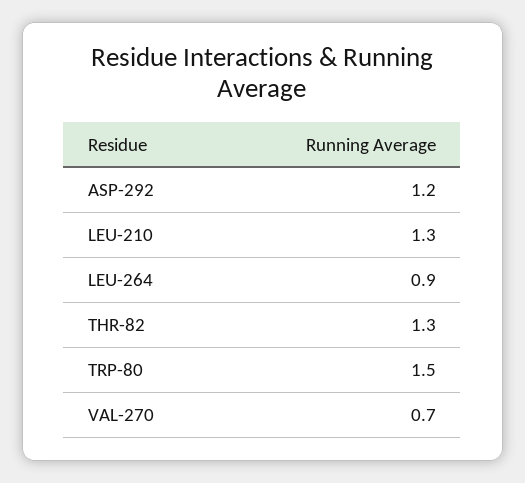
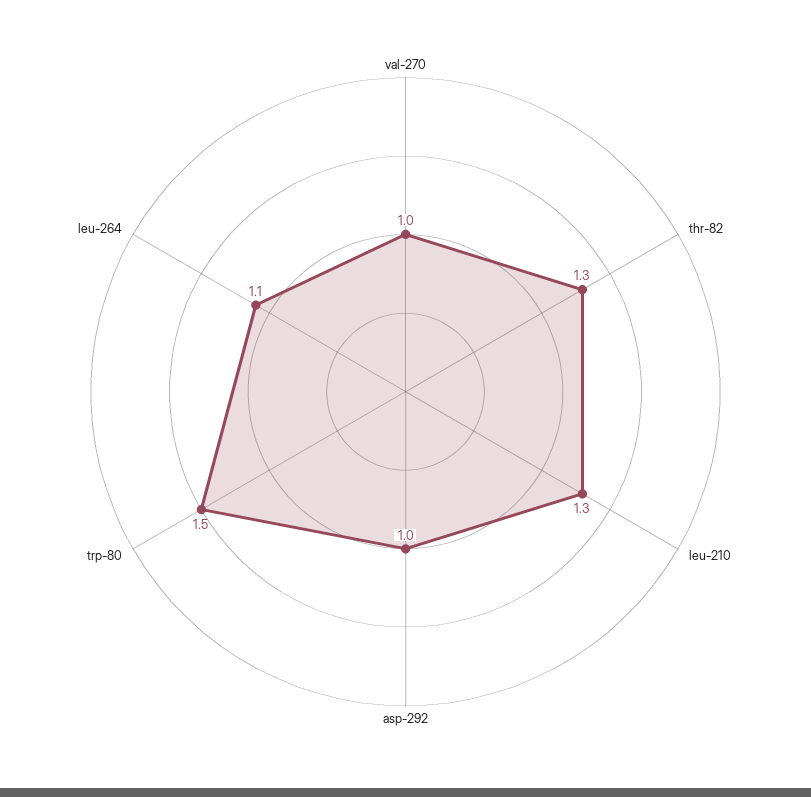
  {
-   "ASP-292": 1.2,
+   "ASP-292": 1,
    "LEU-210": 1.3,
-   "LEU-264": 0.9,
+   "LEU-264": 1.1,
    "THR-82": 1.3,
    "TRP-80": 1.5,
-   "VAL-270": 0.7
+   "VAL-270": 1
  }

